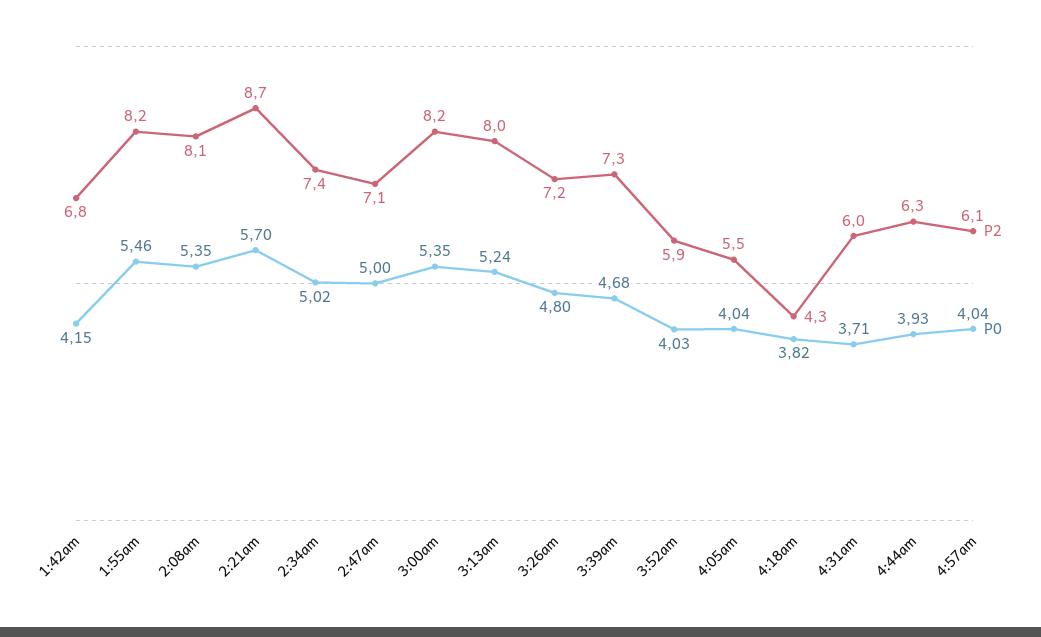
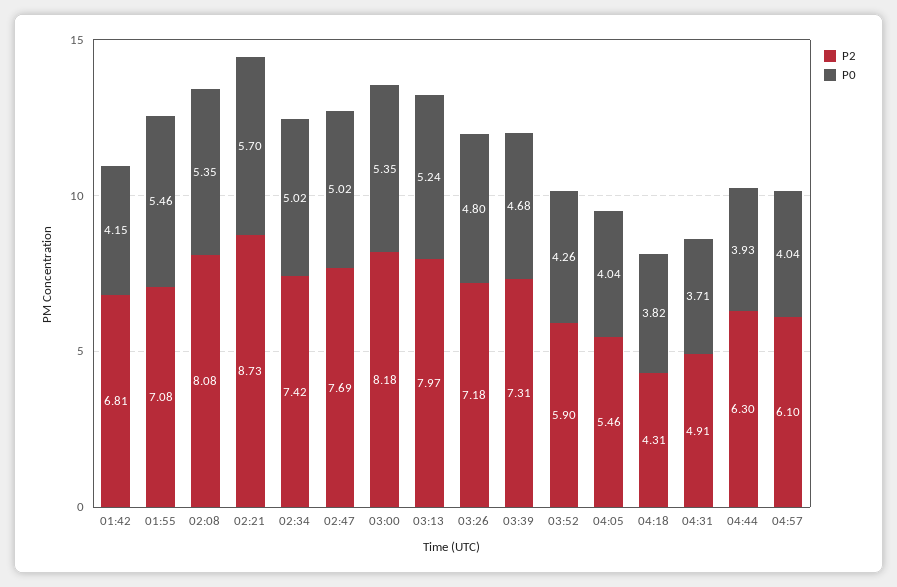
  {
    "P2": {
      "1:42am": 6.81,
-     "1:55am": 8.2,
+     "1:55am": 7.08,
      "2:08am": 8.08,
      "2:21am": 8.73,
      "2:34am": 7.42,
-     "2:47am": 7.1,
+     "2:47am": 7.69,
      "3:00am": 8.18,
      "3:13am": 7.97,
      "3:26am": 7.18,
      "3:39am": 7.31,
      "3:52am": 5.9,
      "4:05am": 5.46,
      "4:18am": 4.31,
-     "4:31am": 6,
+     "4:31am": 4.91,
      "4:44am": 6.3,
      "4:57am": 6.1
    },
    "P0": {
      "1:42am": 4.15,
      "1:55am": 5.46,
      "2:08am": 5.35,
      "2:21am": 5.7,
      "2:34am": 5.02,
-     "2:47am": 5,
+     "2:47am": 5.02,
      "3:00am": 5.35,
      "3:13am": 5.24,
      "3:26am": 4.8,
      "3:39am": 4.68,
-     "3:52am": 4.03,
+     "3:52am": 4.26,
      "4:05am": 4.04,
      "4:18am": 3.82,
      "4:31am": 3.71,
      "4:44am": 3.93,
      "4:57am": 4.04
    }
  }

